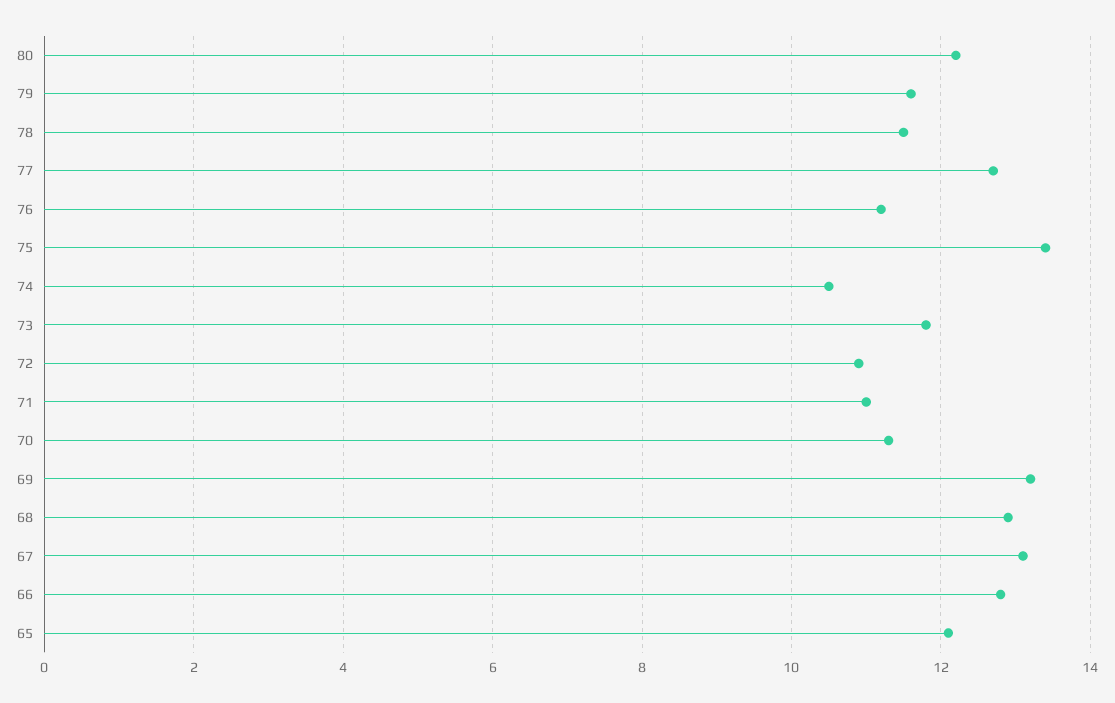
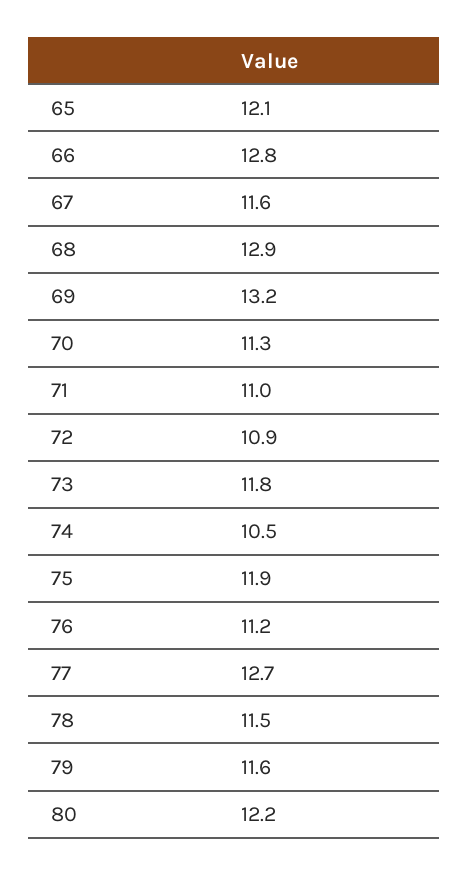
  {
    "80": 12.2,
    "79": 11.6,
    "78": 11.5,
    "77": 12.7,
    "76": 11.2,
-   "75": 13.5,
+   "75": 11.9,
    "74": 10.5,
    "73": 11.8,
    "72": 10.9,
    "71": 11,
    "70": 11.3,
    "69": 13.2,
    "68": 12.9,
-   "67": 13,
+   "67": 11.6,
    "66": 12.8,
    "65": 12.1
  }

